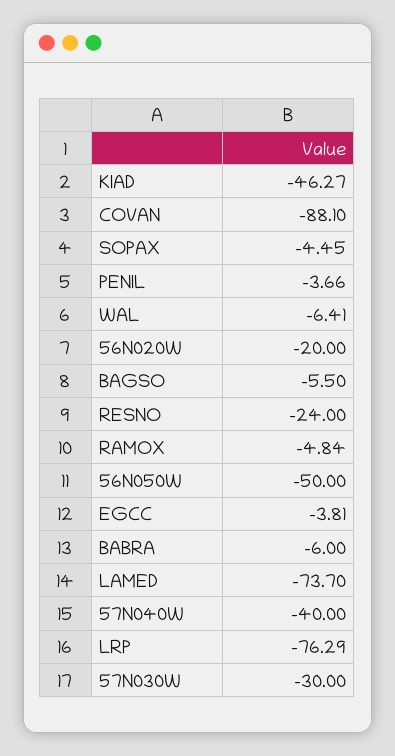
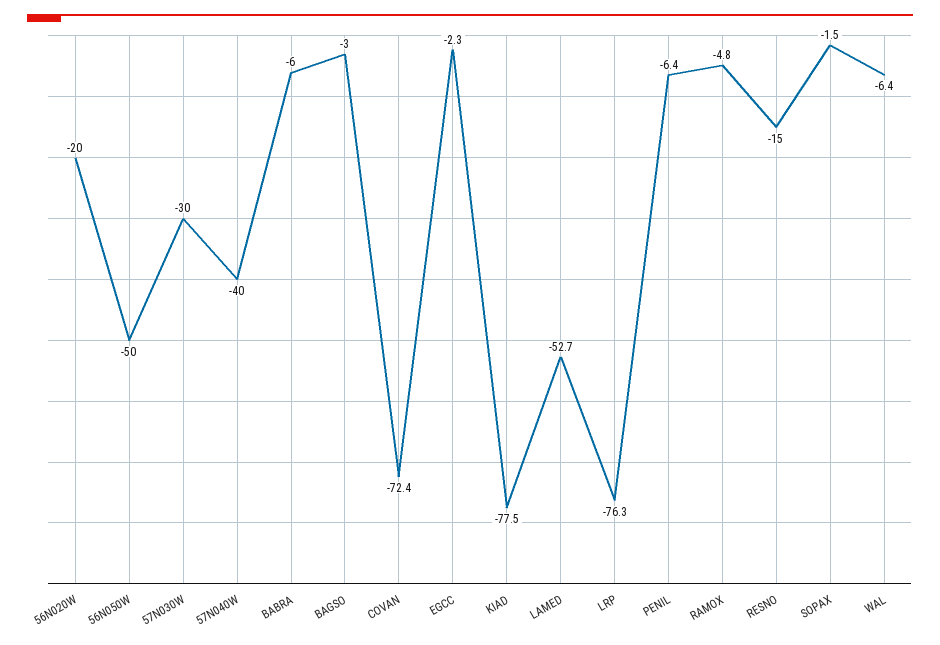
  {
-   "KIAD": -46.27,
+   "KIAD": -77.5,
-   "COVAN": -88.1,
+   "COVAN": -72.4,
-   "SOPAX": -4.45,
+   "SOPAX": -1.5,
-   "PENIL": -3.66,
+   "PENIL": -6.4,
    "WAL": -6.41,
    "56N020W": -20,
-   "BAGSO": -5.5,
+   "BAGSO": -3,
-   "RESNO": -24,
+   "RESNO": -15,
    "RAMOX": -4.84,
    "56N050W": -50,
-   "EGCC": -3.81,
+   "EGCC": -2.3,
    "BABRA": -6,
-   "LAMED": -73.7,
+   "LAMED": -52.7,
    "57N040W": -40,
    "LRP": -76.29,
    "57N030W": -30
  }

